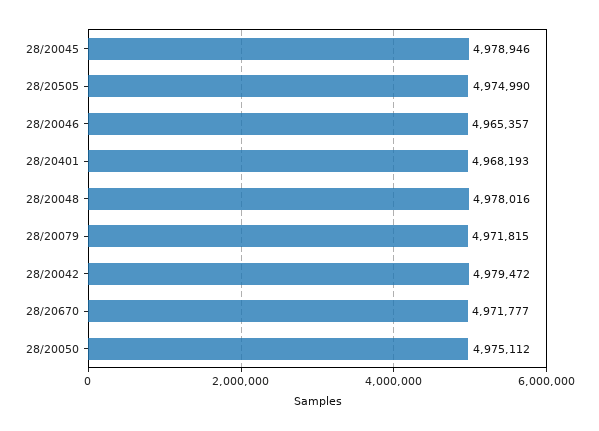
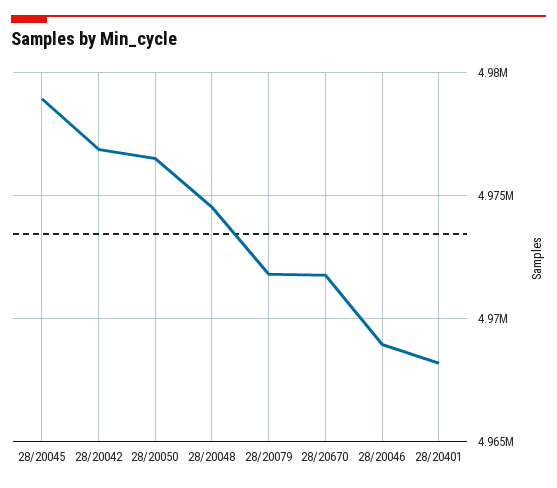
  {
    "28/20045": 4978946,
-   "28/20505": 4974990,
-   "28/20046": 4965357,
+   "28/20046": 4969000,
    "28/20401": 4968193,
-   "28/20048": 4978016,
+   "28/20048": 4974500,
    "28/20079": 4971815,
-   "28/20042": 4979472,
+   "28/20042": 4977000,
    "28/20670": 4971777,
-   "28/20050": 4975112
+   "28/20050": 4976500
  }

